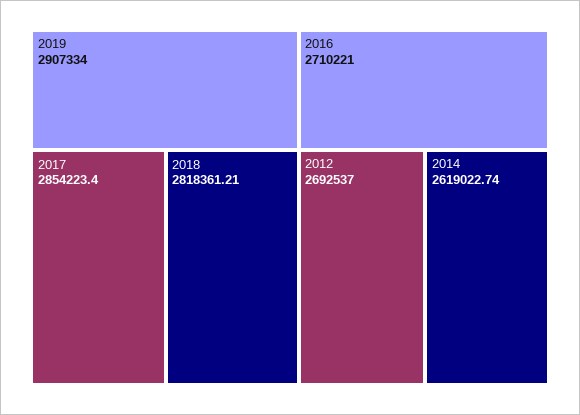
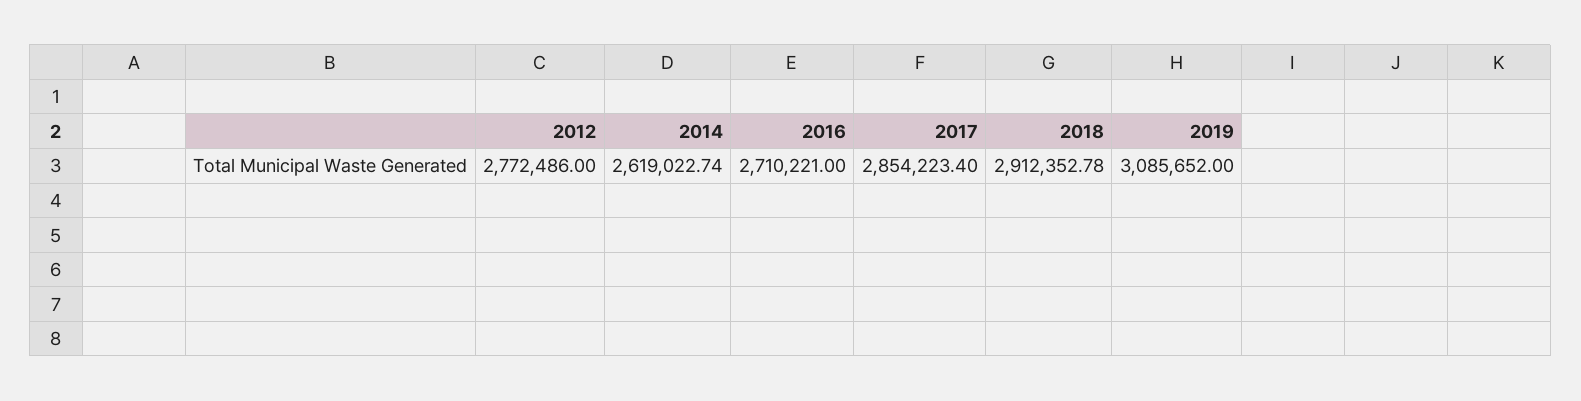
  {
-   "2019": 2907334,
+   "2019": 3085652,
    "2017": 2854223.4,
-   "2018": 2818361.21,
+   "2018": 2912352.78,
    "2016": 2710221,
-   "2012": 2692537,
+   "2012": 2772486,
    "2014": 2619022.74
  }

